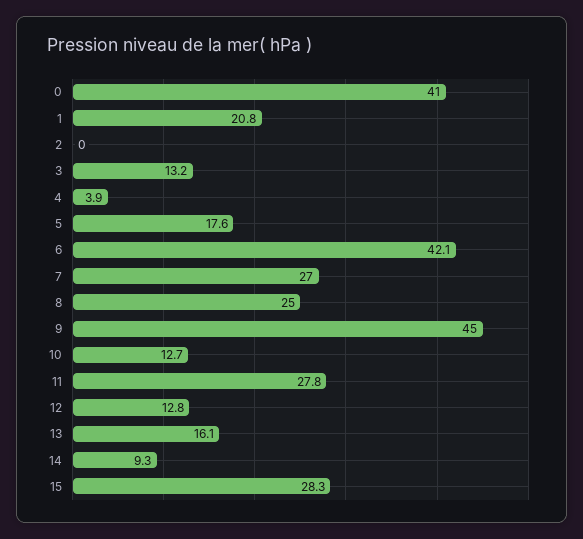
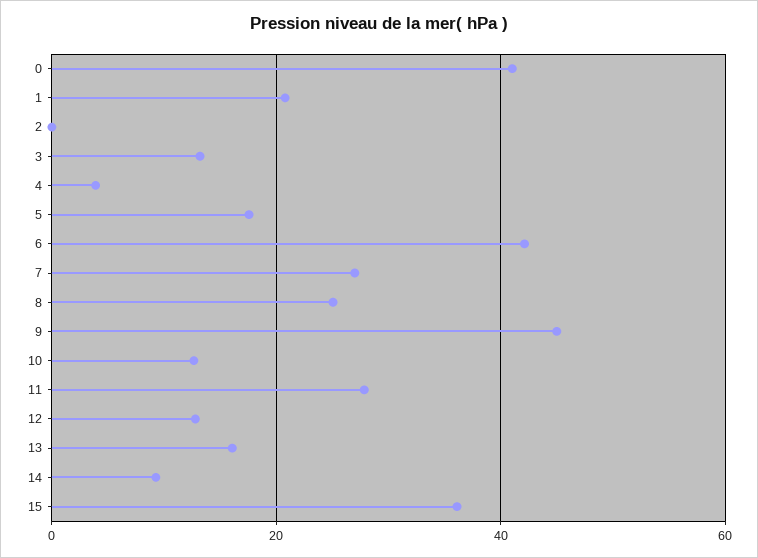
  {
    "0": 41,
    "1": 20.8,
    "2": 0,
    "3": 13.2,
    "4": 3.9,
    "5": 17.6,
    "6": 42.1,
    "7": 27,
    "8": 25,
    "9": 45,
    "10": 12.7,
    "11": 27.8,
    "12": 12.8,
    "13": 16.1,
    "14": 9.3,
-   "15": 28.3
+   "15": 36
  }

